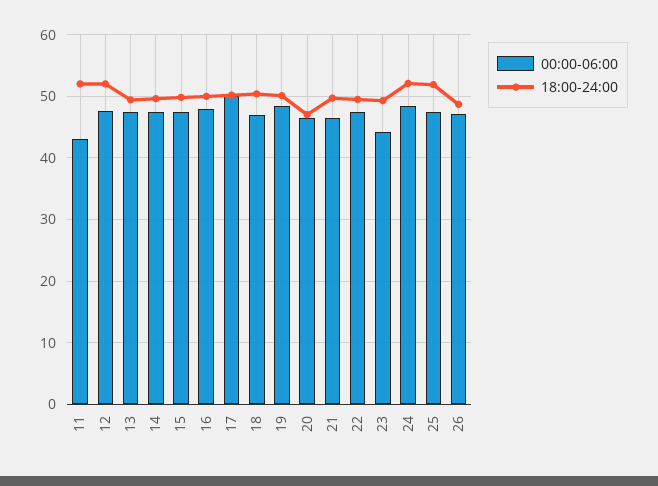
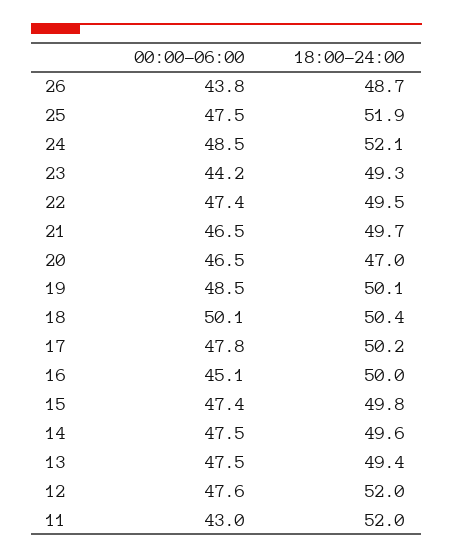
  {
    "00:00-06:00": {
      "11": 43,
      "12": 47.6,
      "13": 47.5,
      "14": 47.5,
      "15": 47.4,
-     "16": 48,
+     "16": 45.1,
-     "17": 50,
+     "17": 47.8,
-     "18": 47,
+     "18": 50.1,
      "19": 48.5,
      "20": 46.5,
      "21": 46.5,
      "22": 47.4,
      "23": 44.2,
      "24": 48.5,
      "25": 47.5,
-     "26": 47
+     "26": 43.8
    },
    "18:00-24:00": {
      "11": 52,
      "12": 52,
      "13": 49.4,
      "14": 49.6,
      "15": 49.8,
      "16": 50,
      "17": 50.2,
      "18": 50.4,
      "19": 50.1,
      "20": 47,
      "21": 49.7,
      "22": 49.5,
      "23": 49.3,
      "24": 52.1,
      "25": 51.9,
      "26": 48.7
    }
  }

